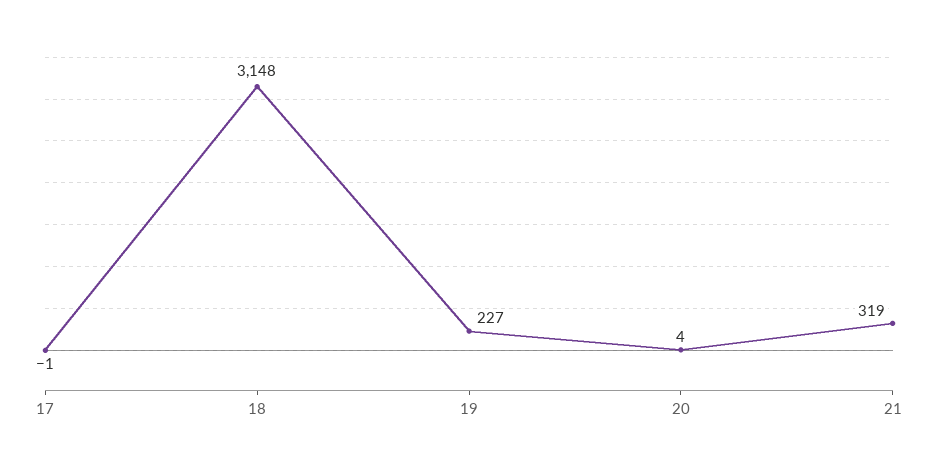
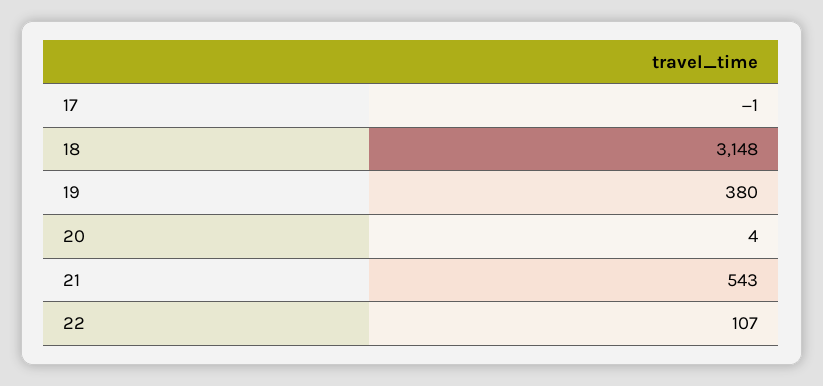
  {
    "17": -1,
    "18": 3148,
-   "19": 227,
+   "19": 380,
    "20": 4,
-   "21": 319
+   "21": 543,
+   "22": 107
  }

